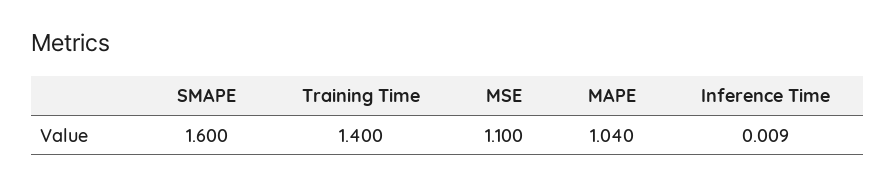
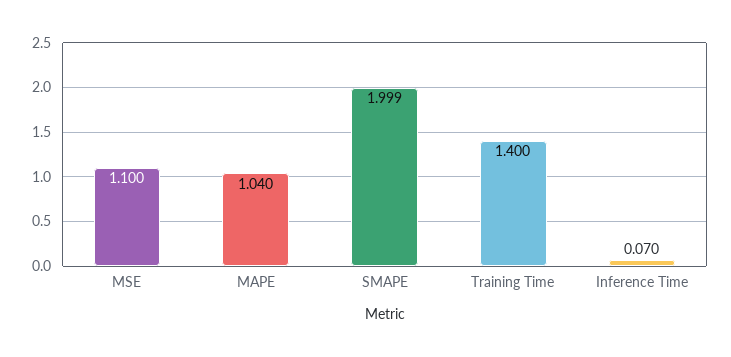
  {
-   "SMAPE": 1.6,
+   "SMAPE": 1.999,
    "Training Time": 1.4,
    "MSE": 1.1,
    "MAPE": 1.04,
-   "Inference Time": 0.009
+   "Inference Time": 0.07
  }

